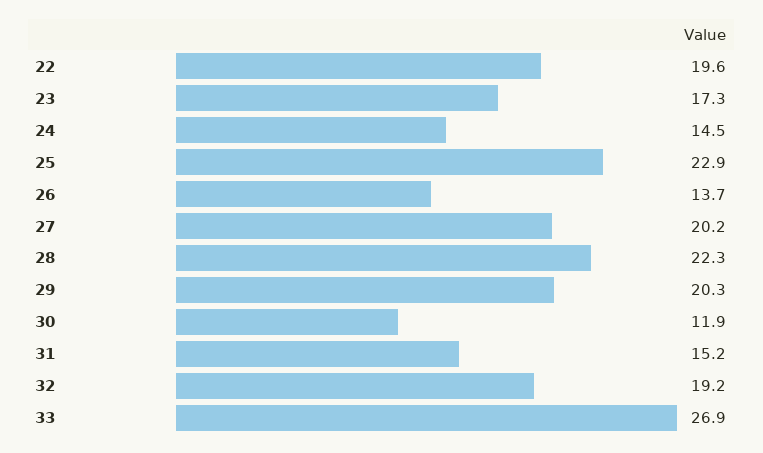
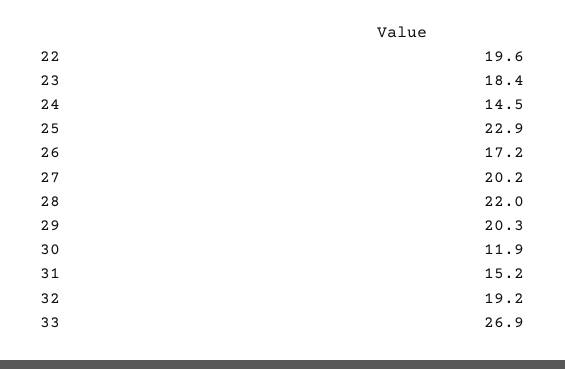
  {
    "22": 19.6,
-   "23": 17.3,
+   "23": 18.4,
    "24": 14.5,
    "25": 22.9,
-   "26": 13.7,
+   "26": 17.2,
    "27": 20.2,
-   "28": 22.3,
+   "28": 22,
    "29": 20.3,
    "30": 11.9,
    "31": 15.2,
    "32": 19.2,
    "33": 26.9
  }

